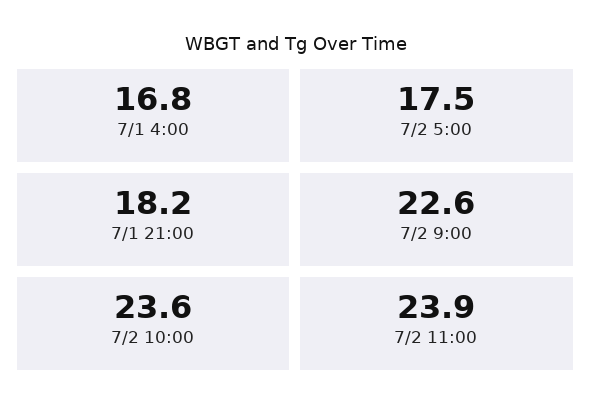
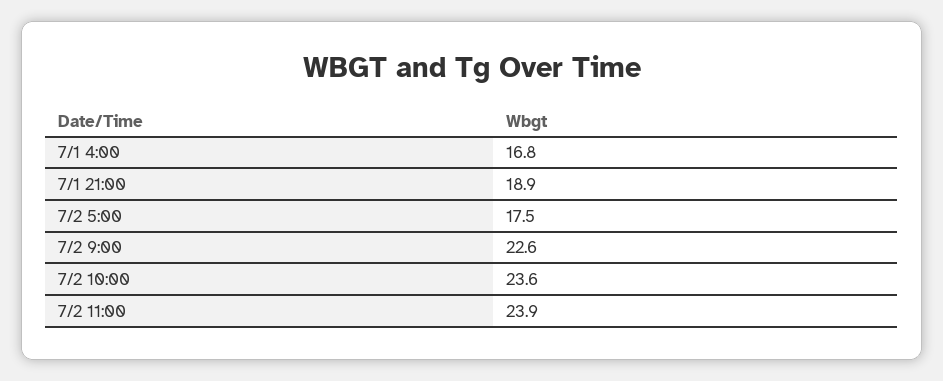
  {
    "7/1 4:00": 16.8,
    "7/2 5:00": 17.5,
-   "7/1 21:00": 18.2,
+   "7/1 21:00": 18.9,
    "7/2 9:00": 22.6,
    "7/2 10:00": 23.6,
    "7/2 11:00": 23.9
  }

